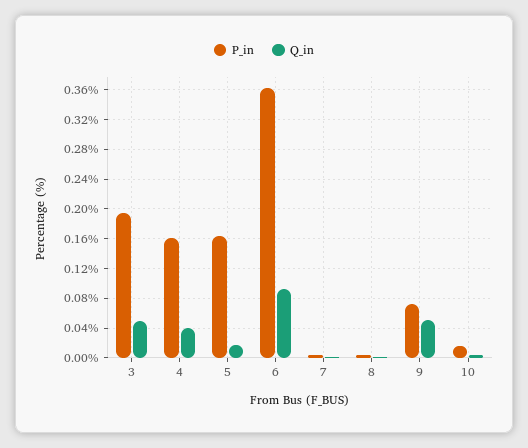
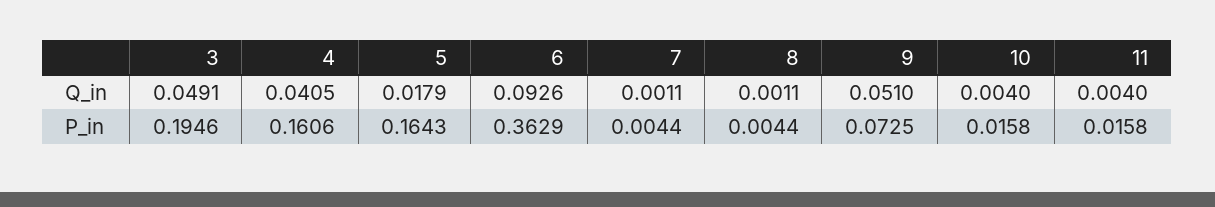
  {
    "P_in": {
      "3": 0.1946,
      "4": 0.1606,
      "5": 0.1643,
      "6": 0.3629,
      "7": 0.0044,
      "8": 0.0044,
      "9": 0.0725,
-     "10": 0.0158
+     "10": 0.0158,
+     "11": 0.0158
    },
    "Q_in": {
      "3": 0.0491,
      "4": 0.0405,
      "5": 0.0179,
      "6": 0.0926,
      "7": 0.0011,
      "8": 0.0011,
      "9": 0.051,
-     "10": 0.004
+     "10": 0.004,
+     "11": 0.004
    }
  }

